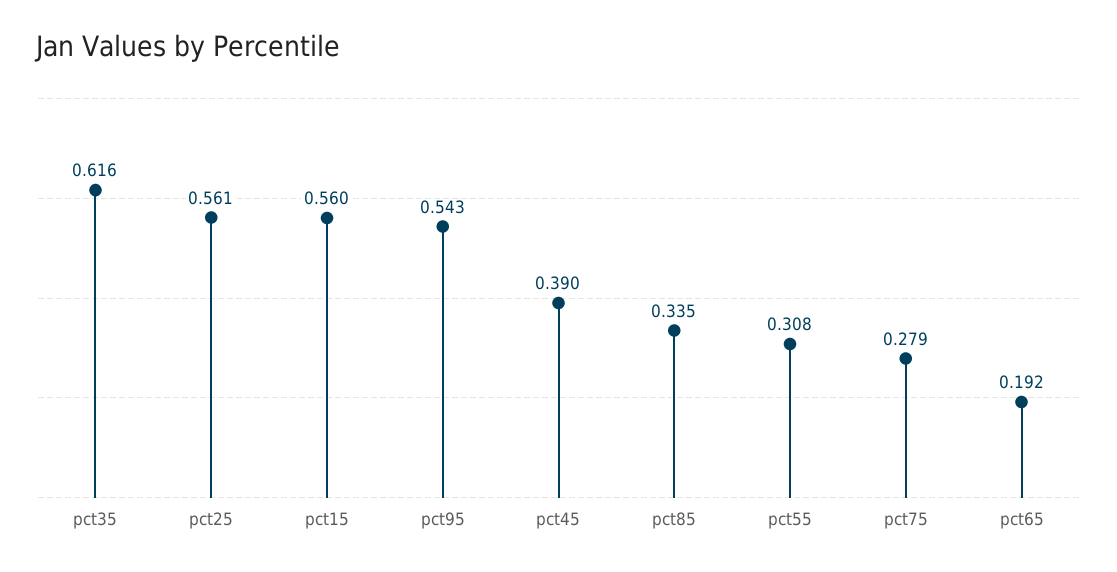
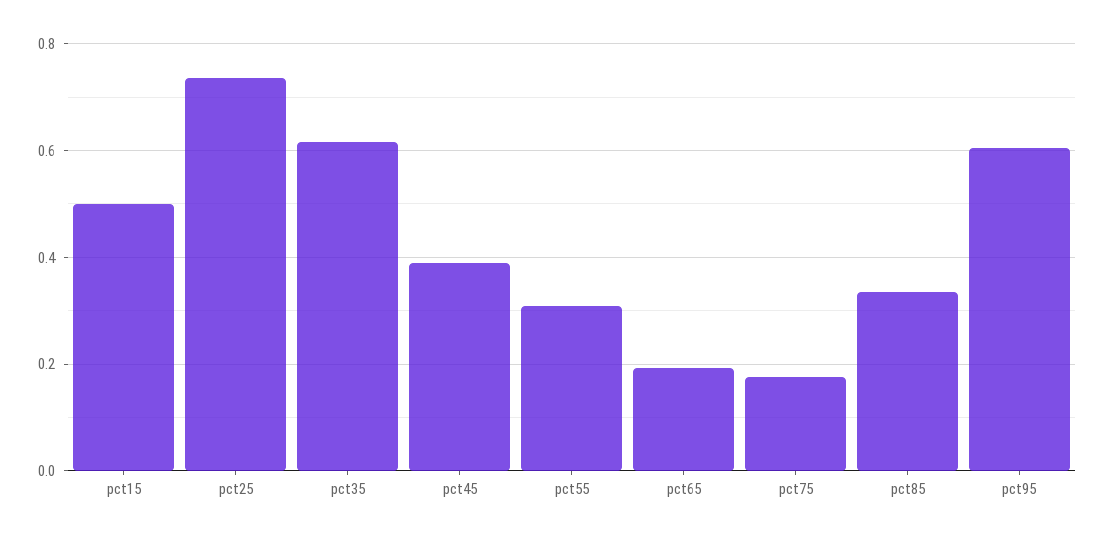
  {
    "pct35": 0.616,
-   "pct25": 0.561,
+   "pct25": 0.74,
-   "pct15": 0.56,
+   "pct15": 0.5,
-   "pct95": 0.543,
+   "pct95": 0.6,
    "pct45": 0.39,
    "pct85": 0.335,
    "pct55": 0.308,
-   "pct75": 0.279,
+   "pct75": 0.18,
    "pct65": 0.192
  }

